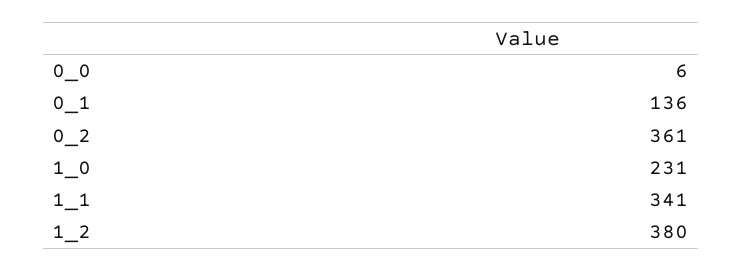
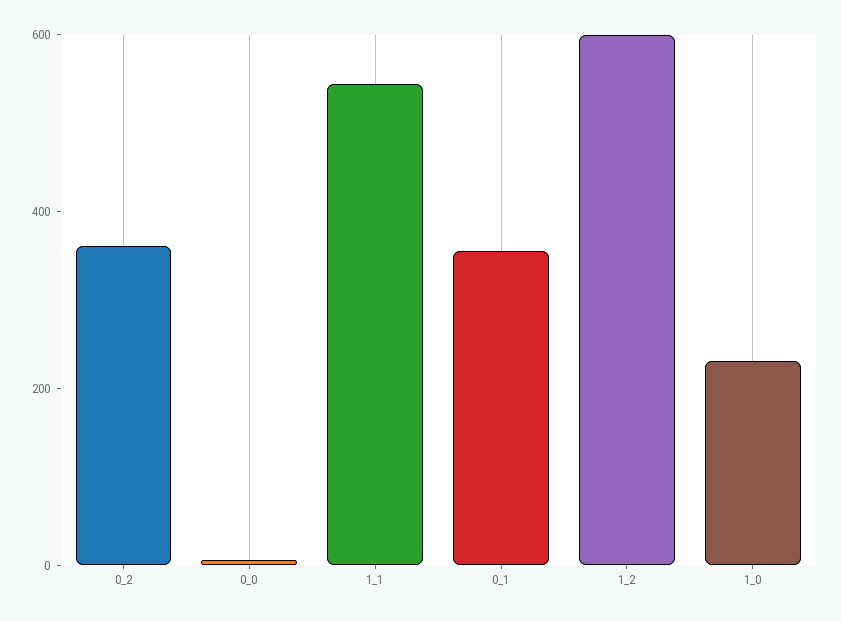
  {
    "0_0": 6,
-   "0_1": 136,
+   "0_1": 350,
    "0_2": 361,
    "1_0": 231,
-   "1_1": 341,
+   "1_1": 550,
-   "1_2": 380
+   "1_2": 600
  }

